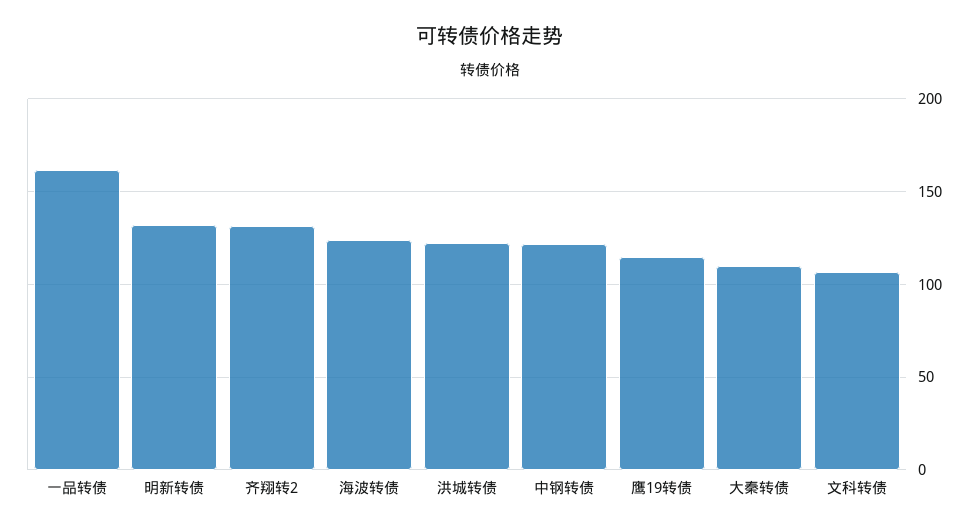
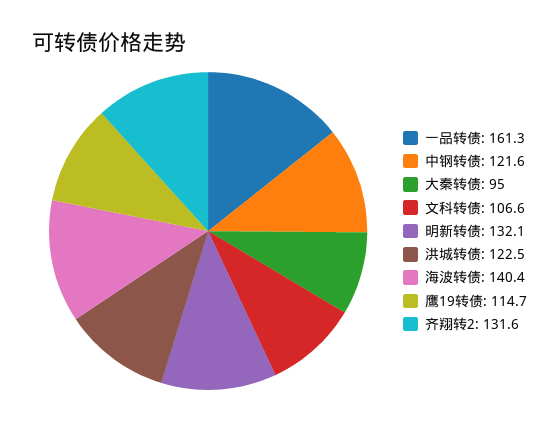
  {
    "一品转债": 161.3,
    "明新转债": 132.1,
    "齐翔转2": 131.6,
-   "海波转债": 125,
+   "海波转债": 140.4,
    "洪城转债": 122.5,
    "中钢转债": 121.6,
    "鹰19转债": 114.7,
-   "大秦转债": 110,
+   "大秦转债": 95,
    "文科转债": 106.6
  }

